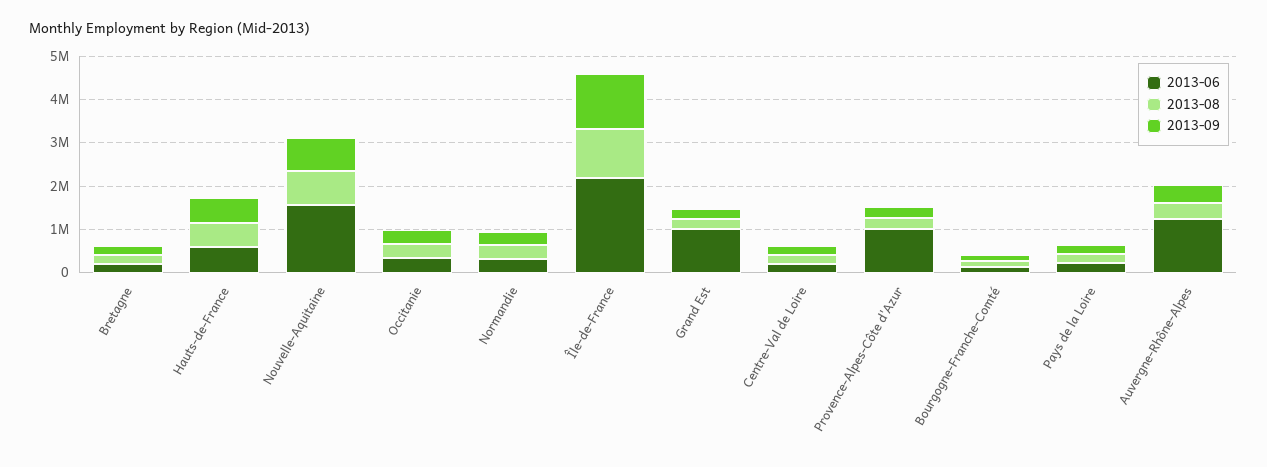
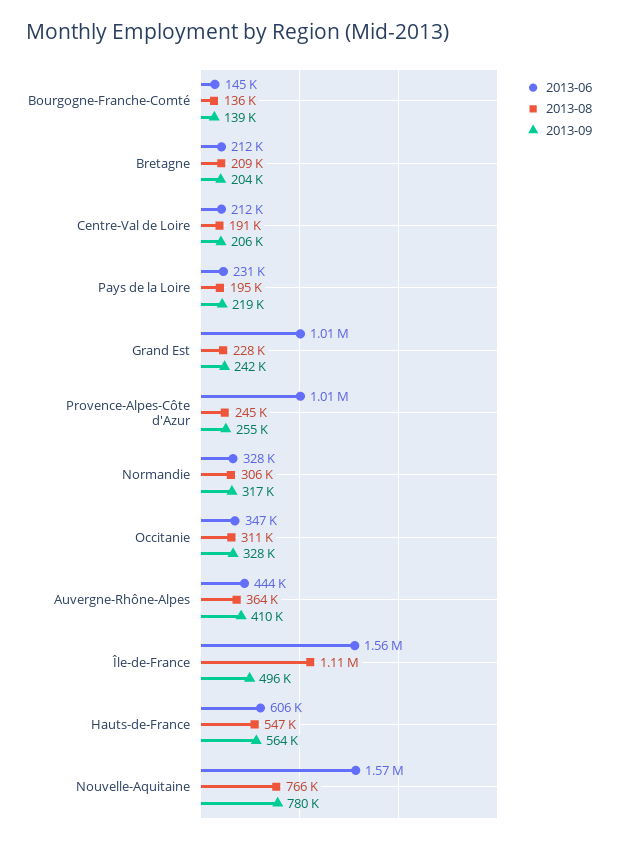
  {
    "2013-06": {
      "Bretagne": 212000,
      "Hauts-de-France": 606000,
      "Nouvelle-Aquitaine": 1570000,
      "Occitanie": 347000,
      "Normandie": 328000,
-     "Île-de-France": 2200000,
+     "Île-de-France": 1560000,
      "Grand Est": 1010000,
      "Centre-Val de Loire": 212000,
      "Provence-Alpes-Côte d'Azur": 1010000,
      "Bourgogne-Franche-Comté": 145000,
      "Pays de la Loire": 231000,
-     "Auvergne-Rhône-Alpes": 1200000
+     "Auvergne-Rhône-Alpes": 444000
    },
    "2013-08": {
      "Bretagne": 209000,
      "Hauts-de-France": 547000,
      "Nouvelle-Aquitaine": 766000,
      "Occitanie": 311000,
      "Normandie": 306000,
      "Île-de-France": 1110000,
      "Grand Est": 228000,
      "Centre-Val de Loire": 191000,
      "Provence-Alpes-Côte d'Azur": 245000,
      "Bourgogne-Franche-Comté": 136000,
      "Pays de la Loire": 195000,
      "Auvergne-Rhône-Alpes": 364000
    },
    "2013-09": {
      "Bretagne": 204000,
      "Hauts-de-France": 564000,
      "Nouvelle-Aquitaine": 780000,
      "Occitanie": 328000,
      "Normandie": 317000,
-     "Île-de-France": 1200000,
+     "Île-de-France": 496000,
      "Grand Est": 242000,
      "Centre-Val de Loire": 206000,
      "Provence-Alpes-Côte d'Azur": 255000,
      "Bourgogne-Franche-Comté": 139000,
      "Pays de la Loire": 219000,
      "Auvergne-Rhône-Alpes": 410000
    }
  }

